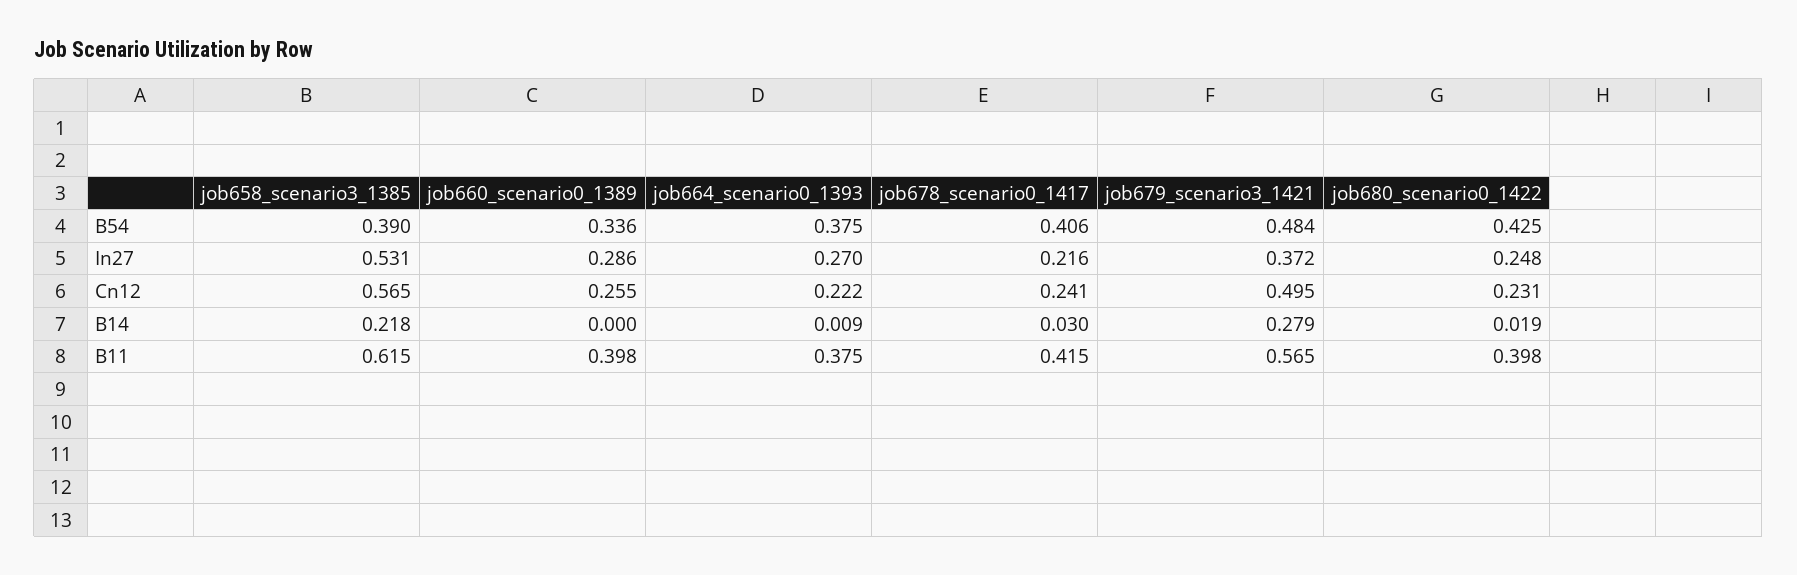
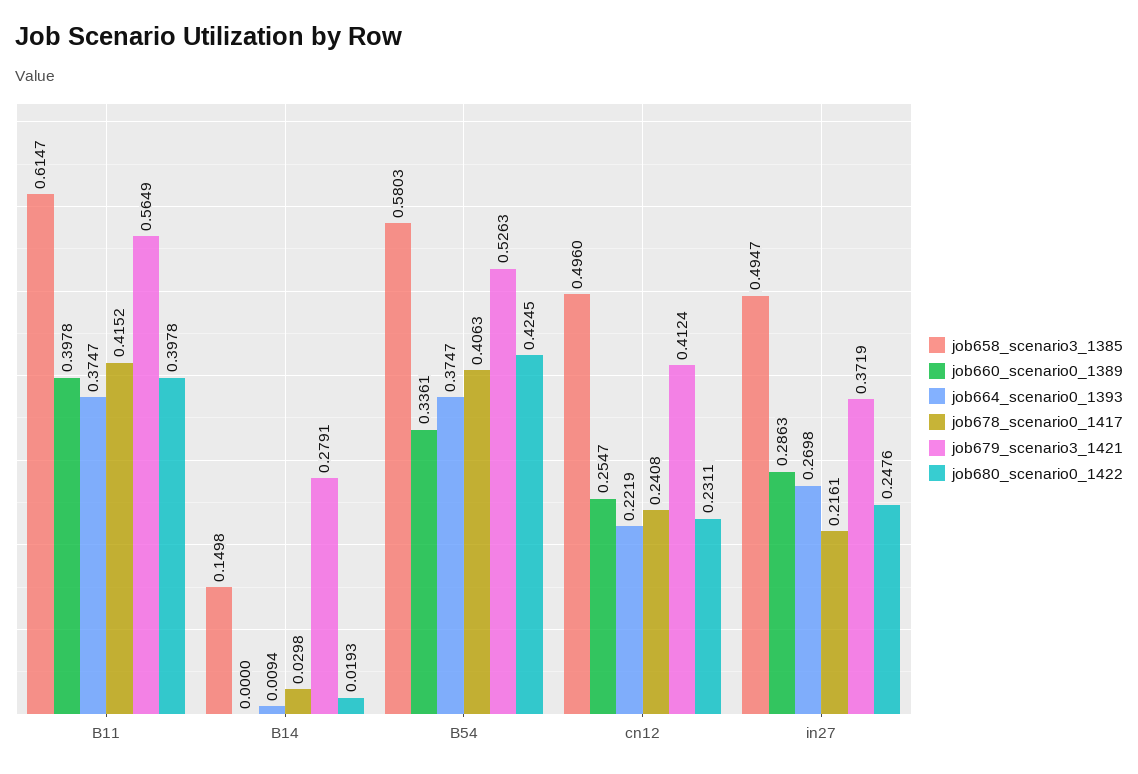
  {
    "job658_scenario3_1385": {
-     "B54": 0.39,
+     "B54": 0.5803,
-     "In27": 0.531,
+     "In27": 0.4947,
-     "Cn12": 0.565,
+     "Cn12": 0.496,
-     "B14": 0.218,
+     "B14": 0.1498,
      "B11": 0.6147
    },
    "job660_scenario0_1389": {
      "B54": 0.3361,
      "In27": 0.2863,
      "Cn12": 0.2547,
      "B14": 0,
      "B11": 0.3978
    },
    "job664_scenario0_1393": {
      "B54": 0.3747,
      "In27": 0.2698,
      "Cn12": 0.2219,
      "B14": 0.0094,
      "B11": 0.3747
    },
    "job678_scenario0_1417": {
      "B54": 0.4063,
      "In27": 0.2161,
      "Cn12": 0.2408,
      "B14": 0.0298,
      "B11": 0.4152
    },
    "job679_scenario3_1421": {
-     "B54": 0.484,
+     "B54": 0.5263,
      "In27": 0.3719,
-     "Cn12": 0.495,
+     "Cn12": 0.4124,
      "B14": 0.2791,
      "B11": 0.5649
    },
    "job680_scenario0_1422": {
      "B54": 0.4245,
      "In27": 0.2476,
      "Cn12": 0.2311,
      "B14": 0.0193,
      "B11": 0.3978
    }
  }

